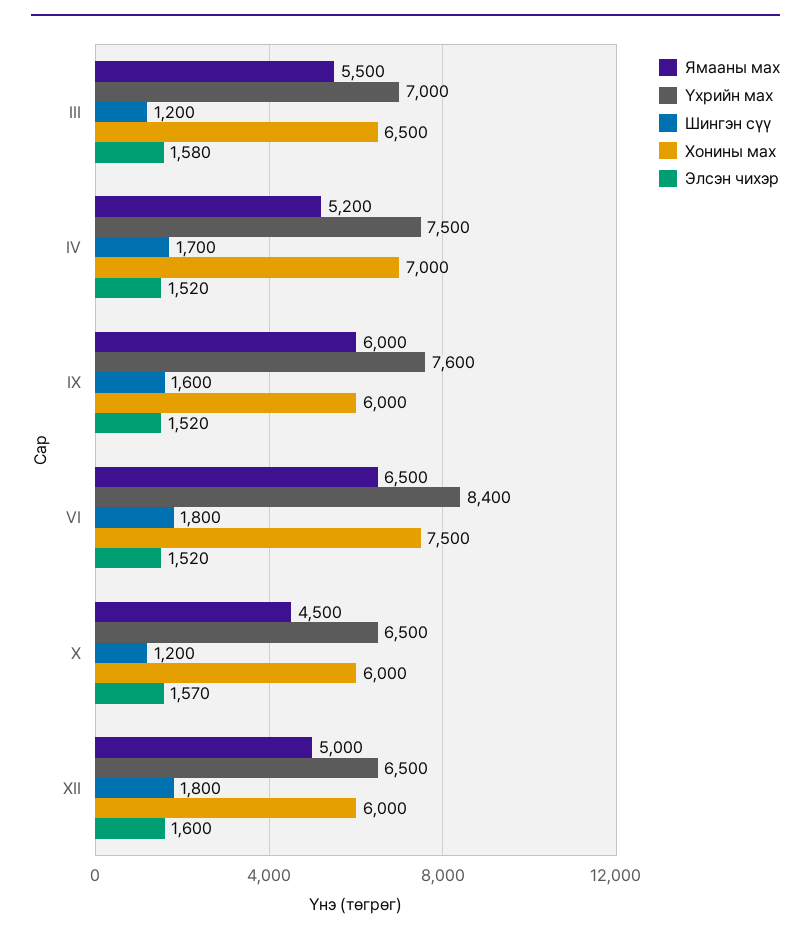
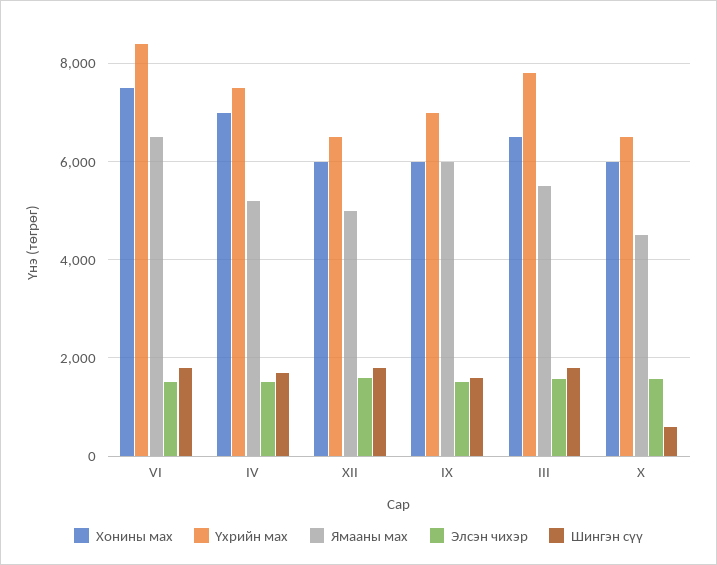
  {
    "Ямааны мах": {
      "III": 5500,
      "IV": 5200,
      "IX": 6000,
      "VI": 6500,
      "X": 4500,
      "XII": 5000
    },
    "Үхрийн мах": {
-     "III": 7000,
+     "III": 7800,
      "IV": 7500,
-     "IX": 7600,
+     "IX": 7000,
      "VI": 8400,
      "X": 6500,
      "XII": 6500
    },
    "Шингэн сүү": {
-     "III": 1200,
+     "III": 1800,
      "IV": 1700,
      "IX": 1600,
      "VI": 1800,
-     "X": 1200,
+     "X": 600,
      "XII": 1800
    },
    "Хонины мах": {
      "III": 6500,
      "IV": 7000,
      "IX": 6000,
      "VI": 7500,
      "X": 6000,
      "XII": 6000
    },
    "Элсэн чихэр": {
      "III": 1580,
      "IV": 1520,
      "IX": 1520,
      "VI": 1520,
      "X": 1570,
      "XII": 1600
    }
  }

